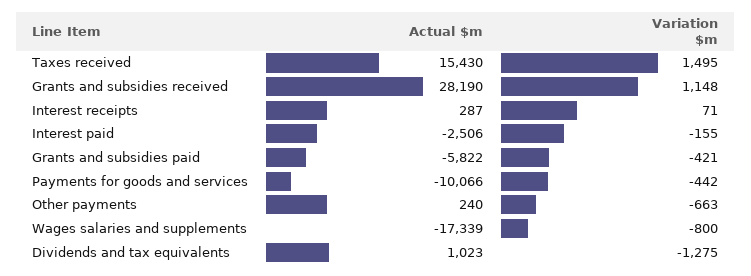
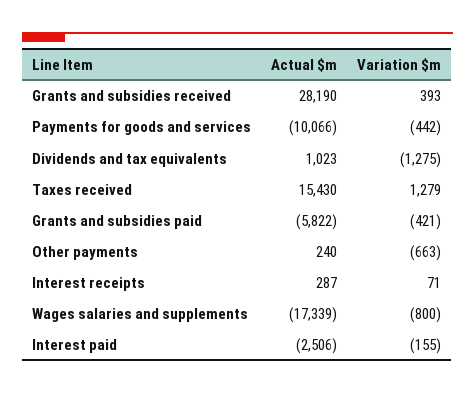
  {
    "Actual $m": {
      "Taxes received": 15430,
      "Grants and subsidies received": 28190,
      "Interest receipts": 287,
      "Interest paid": -2506,
      "Grants and subsidies paid": -5822,
      "Payments for goods and services": -10066,
      "Other payments": 240,
      "Wages salaries and supplements": -17339,
      "Dividends and tax equivalents": 1023
    },
    "Variation $m": {
-     "Taxes received": 1495,
+     "Taxes received": 1279,
-     "Grants and subsidies received": 1148,
+     "Grants and subsidies received": 393,
      "Interest receipts": 71,
      "Interest paid": -155,
      "Grants and subsidies paid": -421,
      "Payments for goods and services": -442,
      "Other payments": -663,
      "Wages salaries and supplements": -800,
      "Dividends and tax equivalents": -1275
    }
  }

